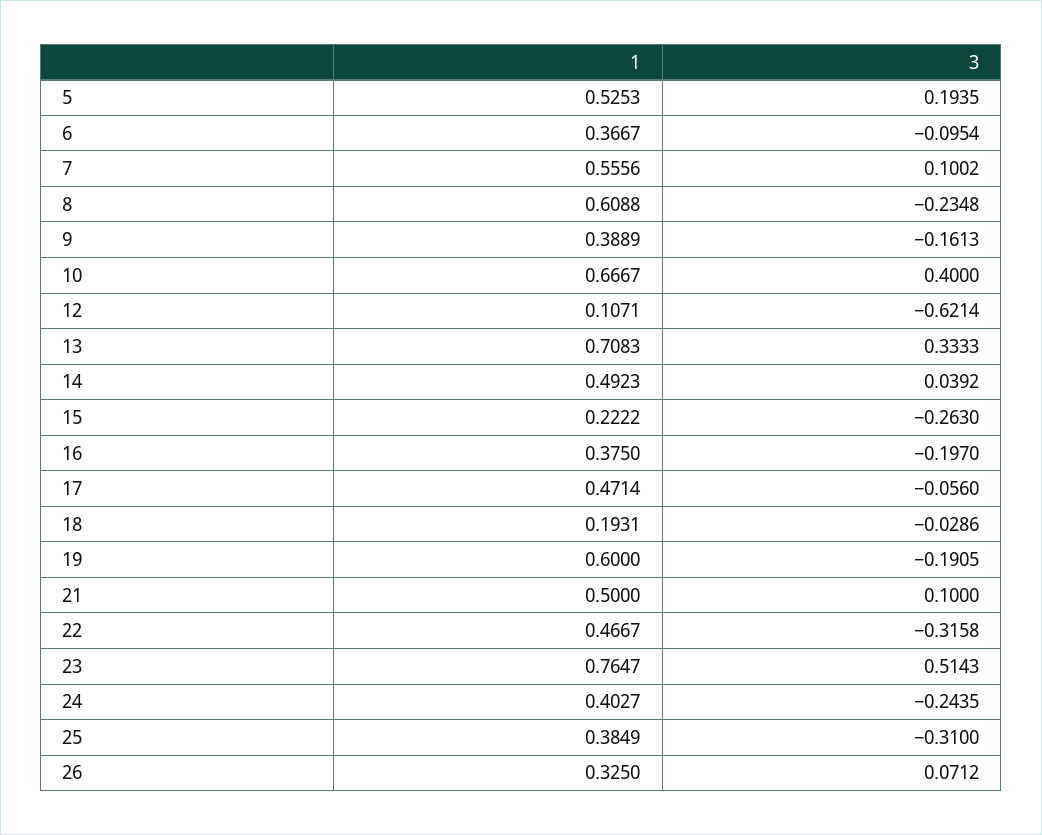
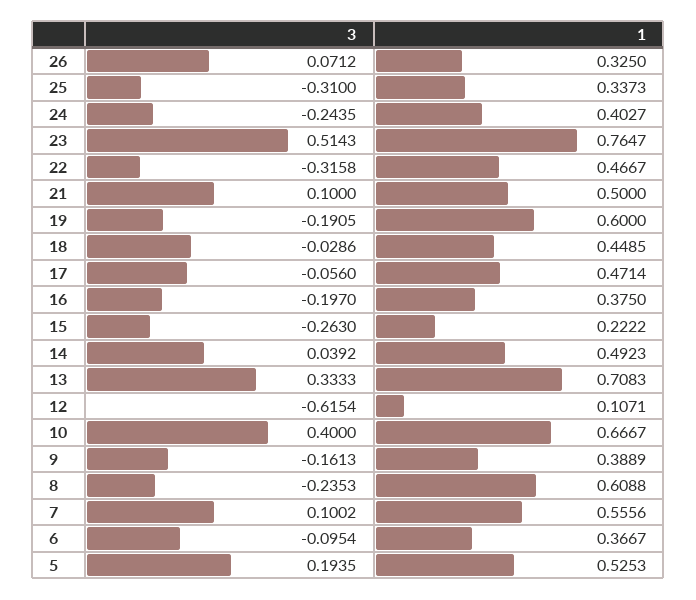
  {
    "1": {
      "5": 0.5253,
      "6": 0.3667,
      "7": 0.5556,
      "8": 0.6088,
      "9": 0.3889,
      "10": 0.6667,
      "12": 0.1071,
      "13": 0.7083,
      "14": 0.4923,
      "15": 0.2222,
      "16": 0.375,
      "17": 0.4714,
-     "18": 0.1931,
+     "18": 0.4485,
      "19": 0.6,
      "21": 0.5,
      "22": 0.4667,
      "23": 0.7647,
      "24": 0.4027,
-     "25": 0.3849,
+     "25": 0.3373,
      "26": 0.325
    },
    "3": {
      "5": 0.1935,
      "6": -0.0954,
      "7": 0.1002,
-     "8": -0.2348,
+     "8": -0.2353,
      "9": -0.1613,
      "10": 0.4,
-     "12": -0.6214,
+     "12": -0.6154,
      "13": 0.3333,
      "14": 0.0392,
      "15": -0.263,
      "16": -0.197,
      "17": -0.056,
      "18": -0.0286,
      "19": -0.1905,
      "21": 0.1,
      "22": -0.3158,
      "23": 0.5143,
      "24": -0.2435,
      "25": -0.31,
      "26": 0.0712
    }
  }

